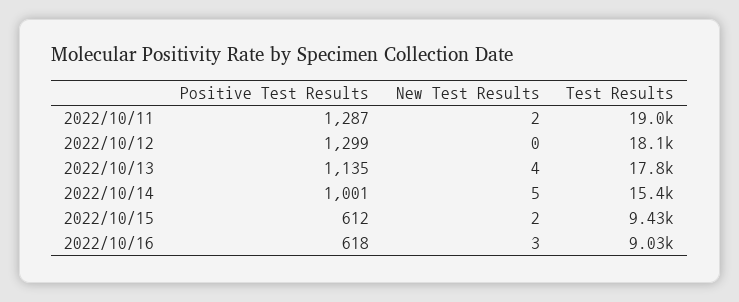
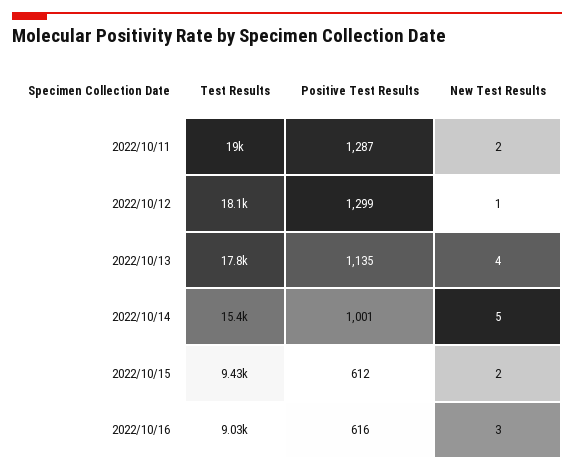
  {
    "Positive Test Results": {
      "2022/10/11": 1287,
      "2022/10/12": 1299,
      "2022/10/13": 1135,
      "2022/10/14": 1001,
      "2022/10/15": 612,
-     "2022/10/16": 618
+     "2022/10/16": 616
    },
    "New Test Results": {
      "2022/10/11": 2,
-     "2022/10/12": 0,
+     "2022/10/12": 1,
      "2022/10/13": 4,
      "2022/10/14": 5,
      "2022/10/15": 2,
      "2022/10/16": 3
    },
    "Test Results": {
      "2022/10/11": 19000,
      "2022/10/12": 18100,
      "2022/10/13": 17800,
      "2022/10/14": 15400,
      "2022/10/15": 9430,
      "2022/10/16": 9030
    }
  }

